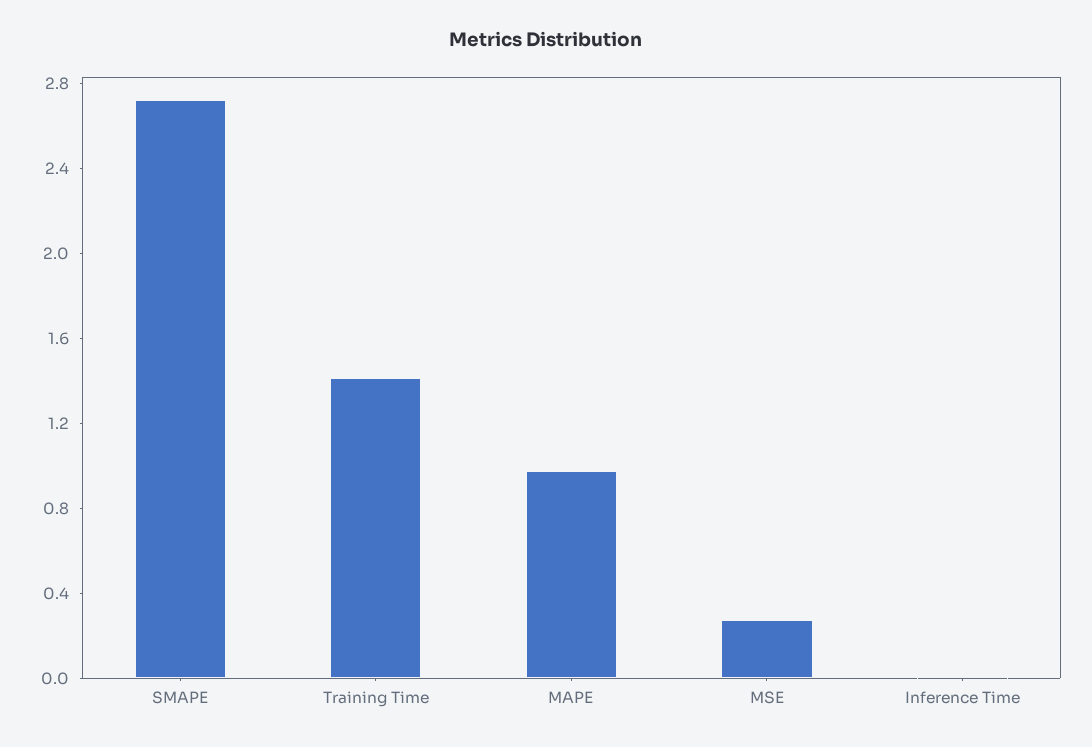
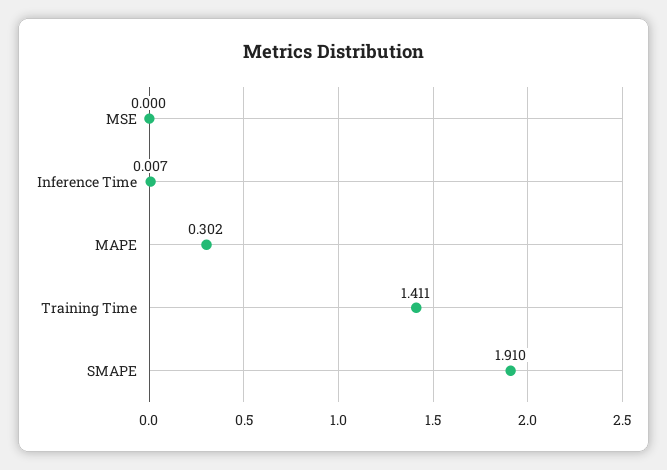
  {
-   "SMAPE": 2.7,
+   "SMAPE": 1.91,
    "Training Time": 1.411,
-   "MAPE": 1,
+   "MAPE": 0.302,
-   "MSE": 0.3,
+   "MSE": 0,
    "Inference Time": 0.007
  }

